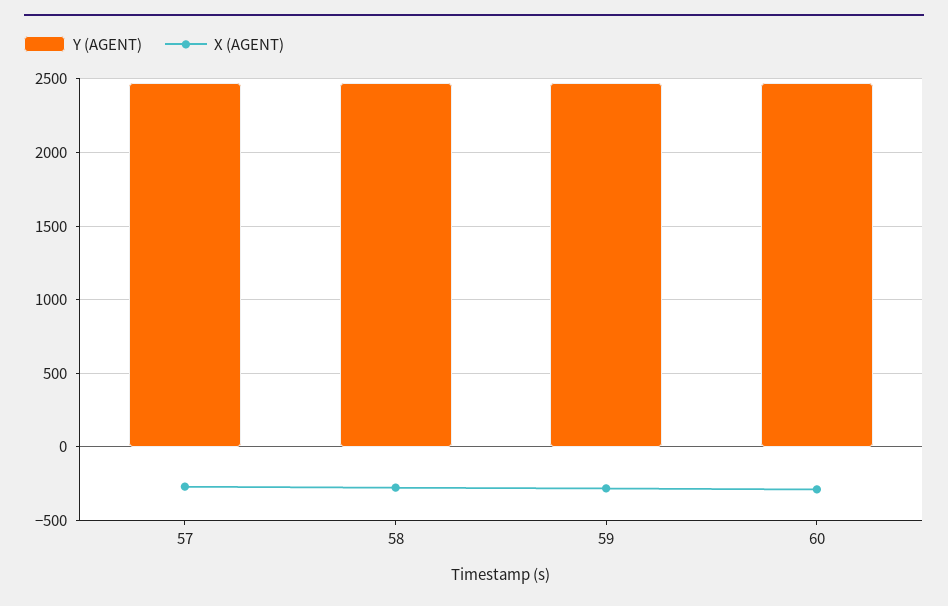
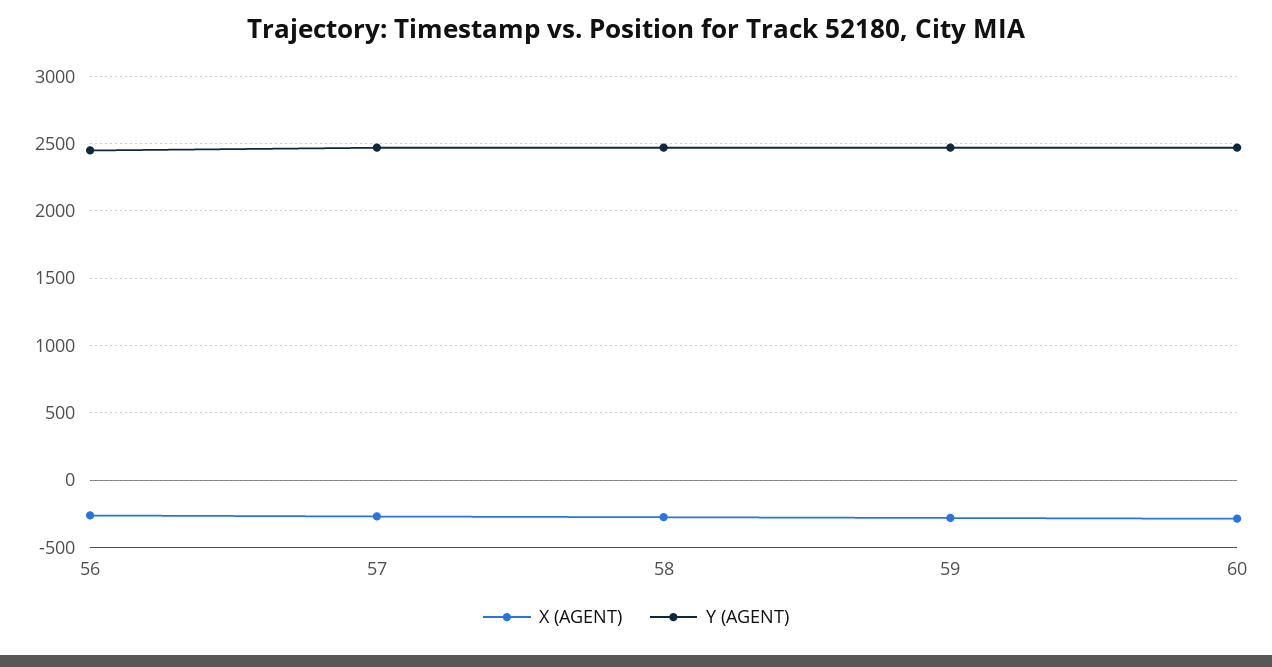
  {
    "Y (AGENT)": {
      "57": 2450,
      "58": 2450,
      "59": 2450,
-     "60": 2450
+     "60": 2450,
+     "56": 2450
    },
    "X (AGENT)": {
      "57": -250,
      "58": -300,
      "59": -300,
-     "60": -300
+     "60": -300,
+     "56": -250
    }
  }

